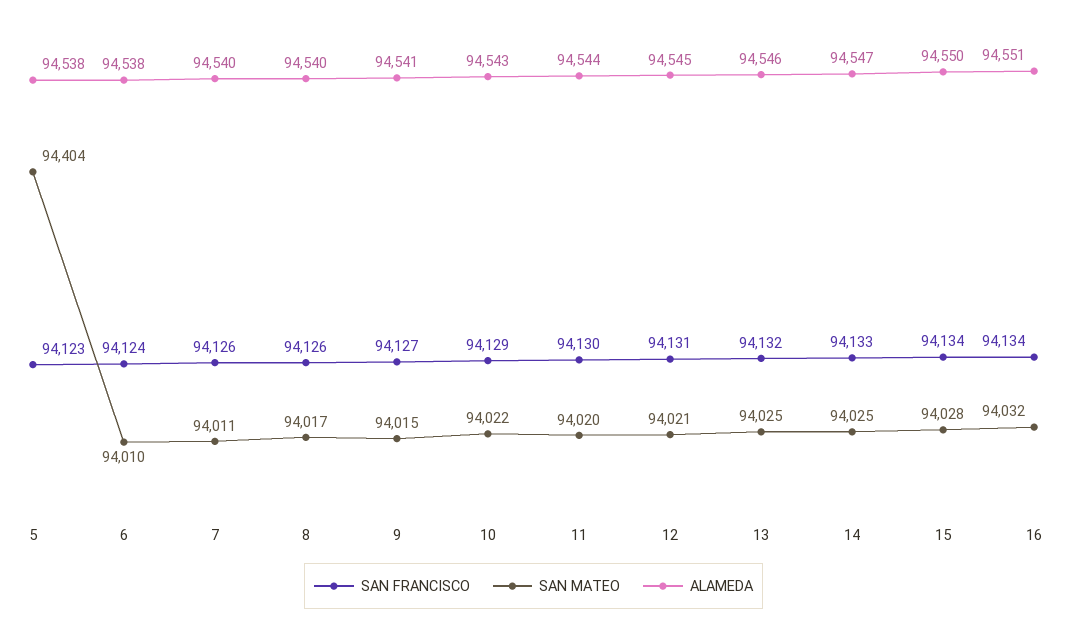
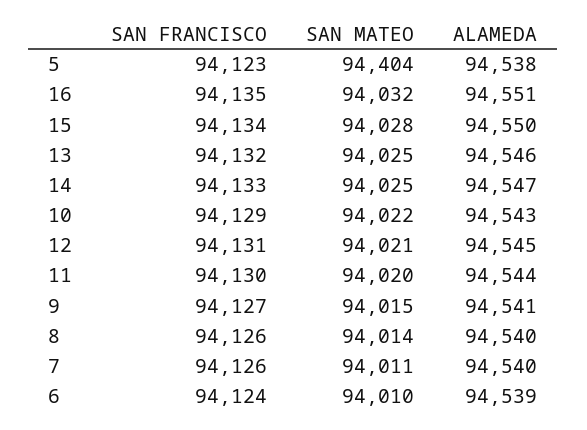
  {
    "SAN FRANCISCO": {
      "5": 94123,
      "6": 94124,
      "7": 94126,
      "8": 94126,
      "9": 94127,
      "10": 94129,
      "11": 94130,
      "12": 94131,
      "13": 94132,
      "14": 94133,
      "15": 94134,
-     "16": 94134
+     "16": 94135
    },
    "SAN MATEO": {
      "5": 94404,
      "6": 94010,
      "7": 94011,
-     "8": 94017,
+     "8": 94014,
      "9": 94015,
      "10": 94022,
      "11": 94020,
      "12": 94021,
      "13": 94025,
      "14": 94025,
      "15": 94028,
      "16": 94032
    },
    "ALAMEDA": {
      "5": 94538,
-     "6": 94538,
+     "6": 94539,
      "7": 94540,
      "8": 94540,
      "9": 94541,
      "10": 94543,
      "11": 94544,
      "12": 94545,
      "13": 94546,
      "14": 94547,
      "15": 94550,
      "16": 94551
    }
  }

